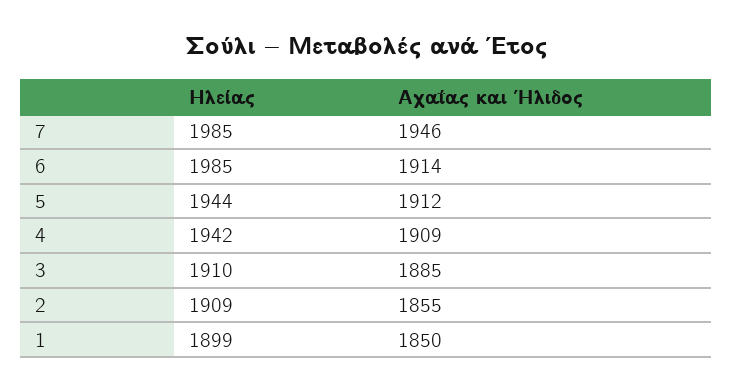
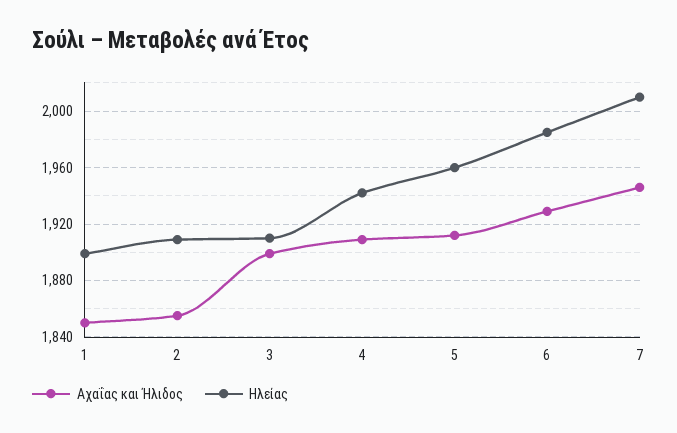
  {
    "Ηλείας": {
-     "7": 1985,
+     "7": 2010,
      "6": 1985,
-     "5": 1944,
+     "5": 1960,
      "4": 1942,
      "3": 1910,
      "2": 1909,
      "1": 1899
    },
    "Αχαΐας και Ήλιδος": {
      "7": 1946,
-     "6": 1914,
+     "6": 1930,
      "5": 1912,
      "4": 1909,
-     "3": 1885,
+     "3": 1900,
      "2": 1855,
      "1": 1850
    }
  }

